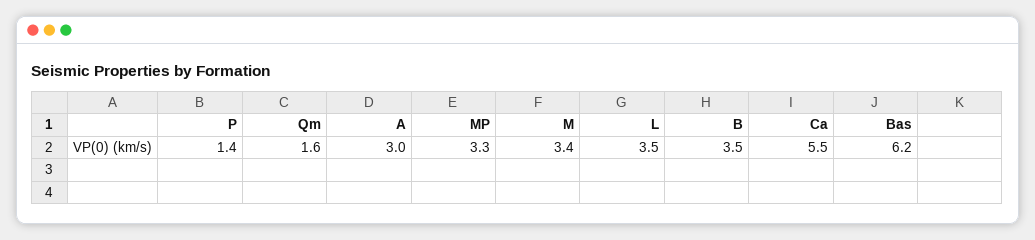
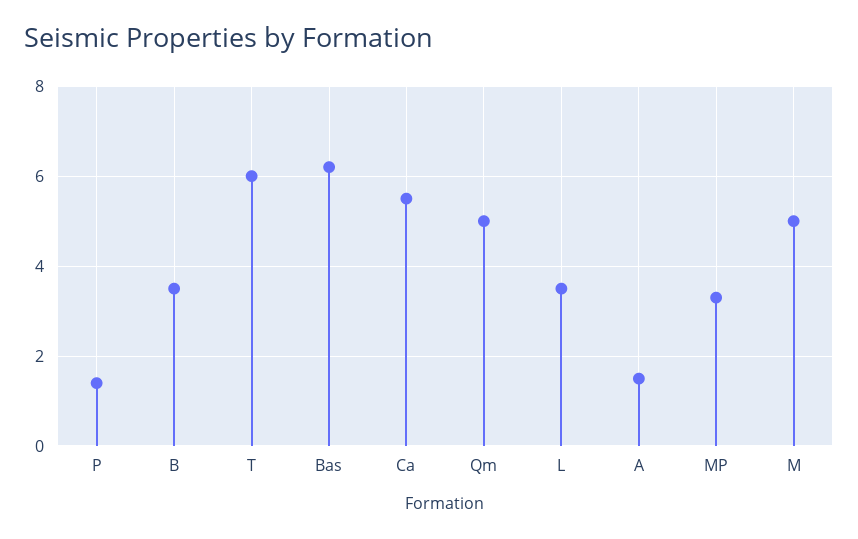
  {
    "P": 1.4,
-   "Qm": 1.6,
+   "Qm": 5,
-   "A": 3,
+   "A": 1.5,
    "MP": 3.3,
-   "M": 3.4,
+   "M": 5,
    "L": 3.5,
    "B": 3.5,
    "Ca": 5.5,
-   "Bas": 6.2
+   "Bas": 6.2,
+   "T": 6
  }

